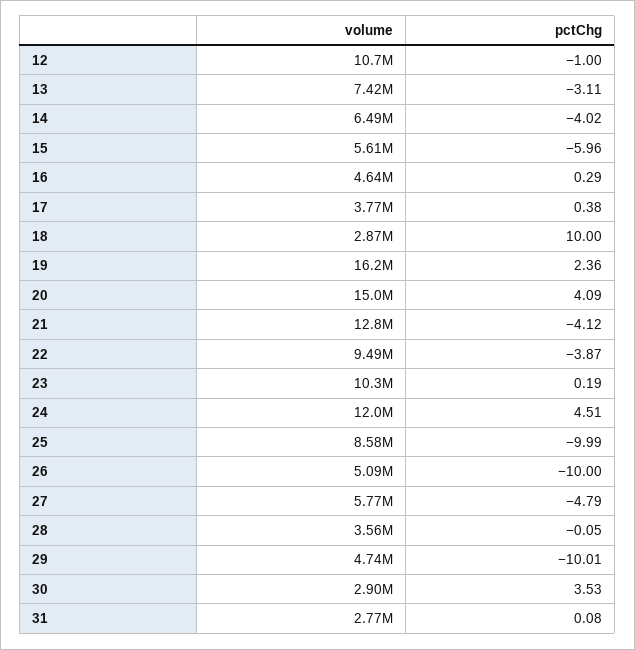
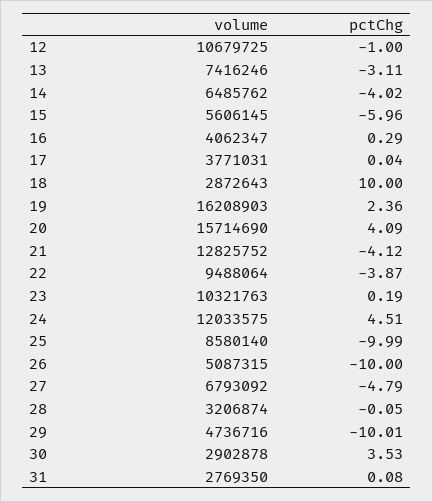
  {
    "volume": {
      "12": 10679725,
      "13": 7416246,
      "14": 6485762,
      "15": 5606145,
-     "16": 4640000,
+     "16": 4062347,
      "17": 3771031,
      "18": 2872643,
      "19": 16208903,
-     "20": 15000000,
+     "20": 15714690,
      "21": 12825752,
      "22": 9488064,
      "23": 10321763,
      "24": 12033575,
      "25": 8580140,
      "26": 5087315,
-     "27": 5770000,
+     "27": 6793092,
-     "28": 3560000,
+     "28": 3206874,
      "29": 4736716,
      "30": 2902878,
      "31": 2769350
    },
    "pctChg": {
      "12": -1,
      "13": -3.11,
      "14": -4.02,
      "15": -5.96,
      "16": 0.29,
-     "17": 0.38,
+     "17": 0.04,
      "18": 10,
      "19": 2.36,
      "20": 4.09,
      "21": -4.12,
      "22": -3.87,
      "23": 0.19,
      "24": 4.51,
      "25": -9.99,
      "26": -10,
      "27": -4.79,
      "28": -0.05,
      "29": -10.01,
      "30": 3.53,
      "31": 0.08
    }
  }

